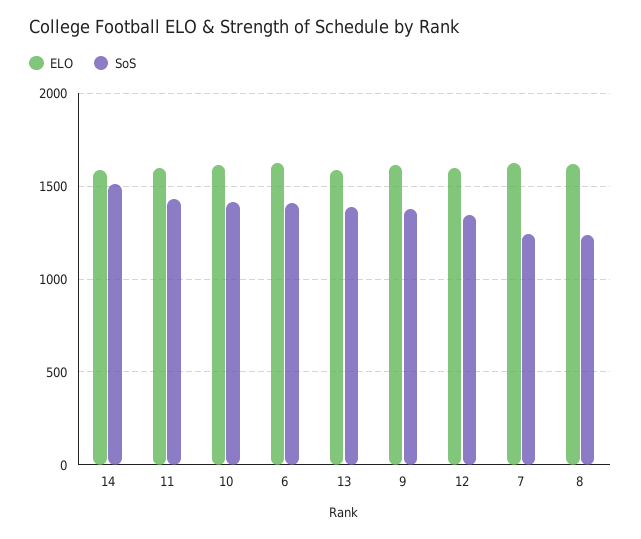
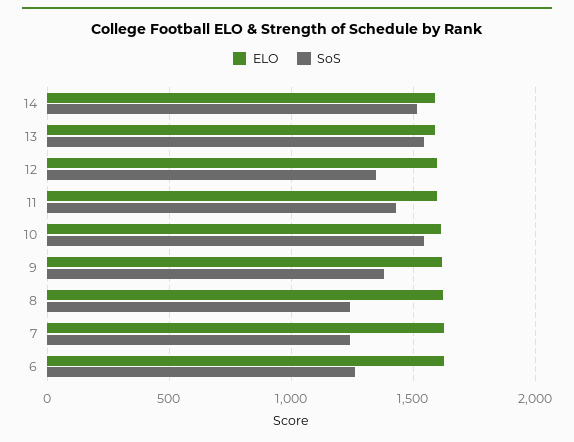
  {
    "ELO": {
      "14": 1600,
      "11": 1600,
      "10": 1600,
      "6": 1600,
      "13": 1600,
      "9": 1600,
      "12": 1600,
      "7": 1600,
      "8": 1600
    },
    "SoS": {
      "14": 1500,
      "11": 1450,
-     "10": 1400,
+     "10": 1550,
-     "6": 1400,
+     "6": 1250,
-     "13": 1400,
+     "13": 1550,
      "9": 1400,
      "12": 1350,
      "7": 1250,
      "8": 1250
    }
  }

